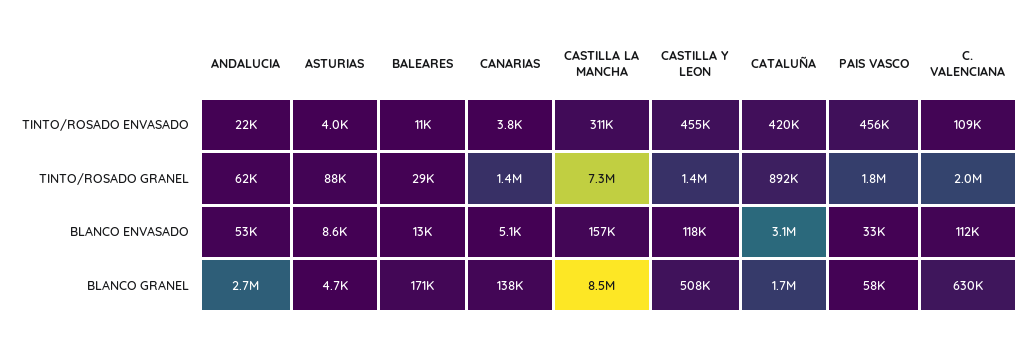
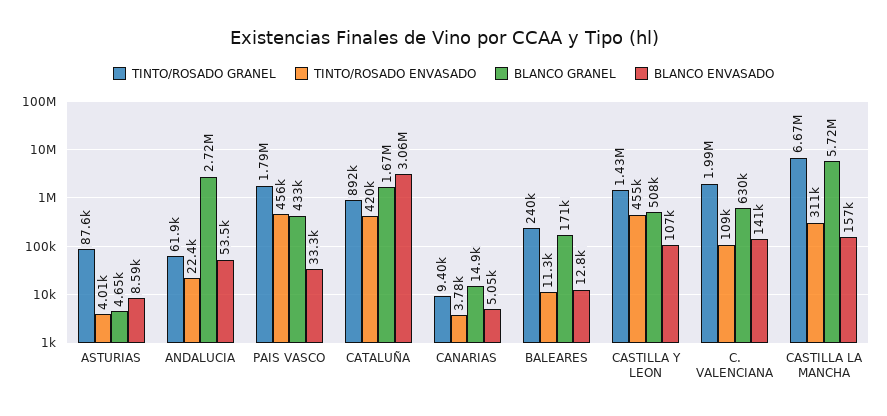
  {
    "TINTO/ROSADO ENVASADO": {
      "ANDALUCIA": 22400,
      "ASTURIAS": 4010,
      "BALEARES": 11300,
      "CANARIAS": 3780,
      "CASTILLA LA MANCHA": 311000,
      "CASTILLA Y LEON": 455000,
      "CATALUÑA": 420000,
      "PAIS VASCO": 456000,
      "C. VALENCIANA": 109000
    },
    "TINTO/ROSADO GRANEL": {
      "ANDALUCIA": 61900,
      "ASTURIAS": 87600,
-     "BALEARES": 29000,
+     "BALEARES": 240000,
-     "CANARIAS": 1400000,
+     "CANARIAS": 9400,
-     "CASTILLA LA MANCHA": 7300000,
+     "CASTILLA LA MANCHA": 6670000,
      "CASTILLA Y LEON": 1430000,
      "CATALUÑA": 892000,
      "PAIS VASCO": 1790000,
      "C. VALENCIANA": 1990000
    },
    "BLANCO ENVASADO": {
      "ANDALUCIA": 53500,
      "ASTURIAS": 8590,
      "BALEARES": 12800,
      "CANARIAS": 5050,
      "CASTILLA LA MANCHA": 157000,
-     "CASTILLA Y LEON": 118000,
+     "CASTILLA Y LEON": 107000,
      "CATALUÑA": 3060000,
      "PAIS VASCO": 33300,
-     "C. VALENCIANA": 112000
+     "C. VALENCIANA": 141000
    },
    "BLANCO GRANEL": {
      "ANDALUCIA": 2720000,
      "ASTURIAS": 4650,
      "BALEARES": 171000,
-     "CANARIAS": 138000,
+     "CANARIAS": 14900,
-     "CASTILLA LA MANCHA": 8500000,
+     "CASTILLA LA MANCHA": 5720000,
      "CASTILLA Y LEON": 508000,
      "CATALUÑA": 1670000,
-     "PAIS VASCO": 58000,
+     "PAIS VASCO": 433000,
      "C. VALENCIANA": 630000
    }
  }

